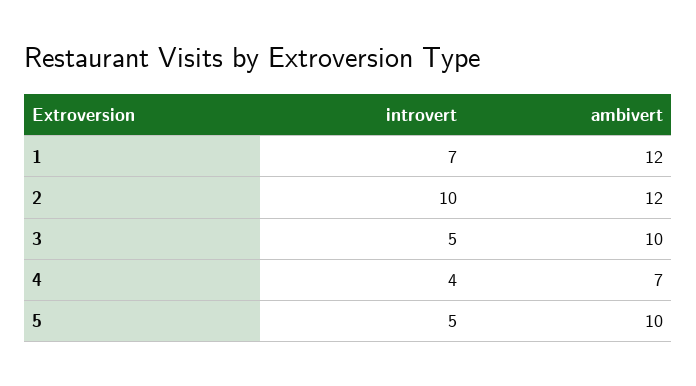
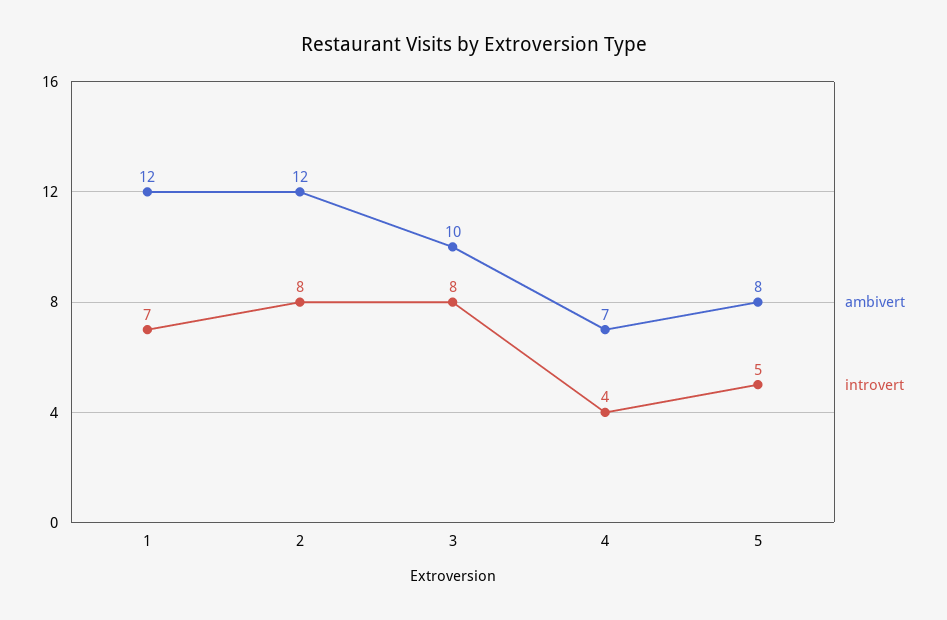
  {
    "introvert": {
      "1": 7,
-     "2": 10,
+     "2": 8,
-     "3": 5,
+     "3": 8,
      "4": 4,
      "5": 5
    },
    "ambivert": {
      "1": 12,
      "2": 12,
      "3": 10,
      "4": 7,
-     "5": 10
+     "5": 8
    }
  }

